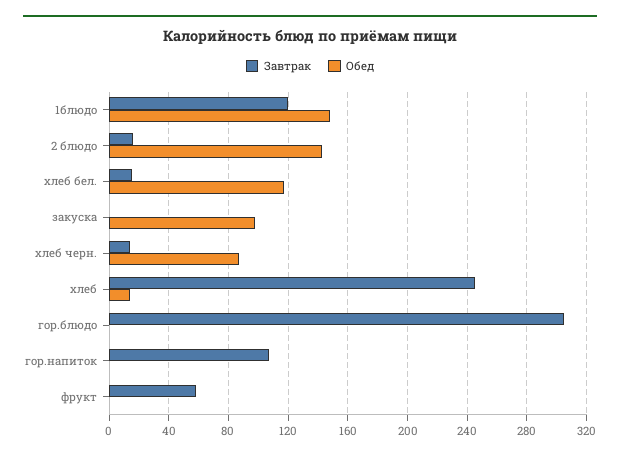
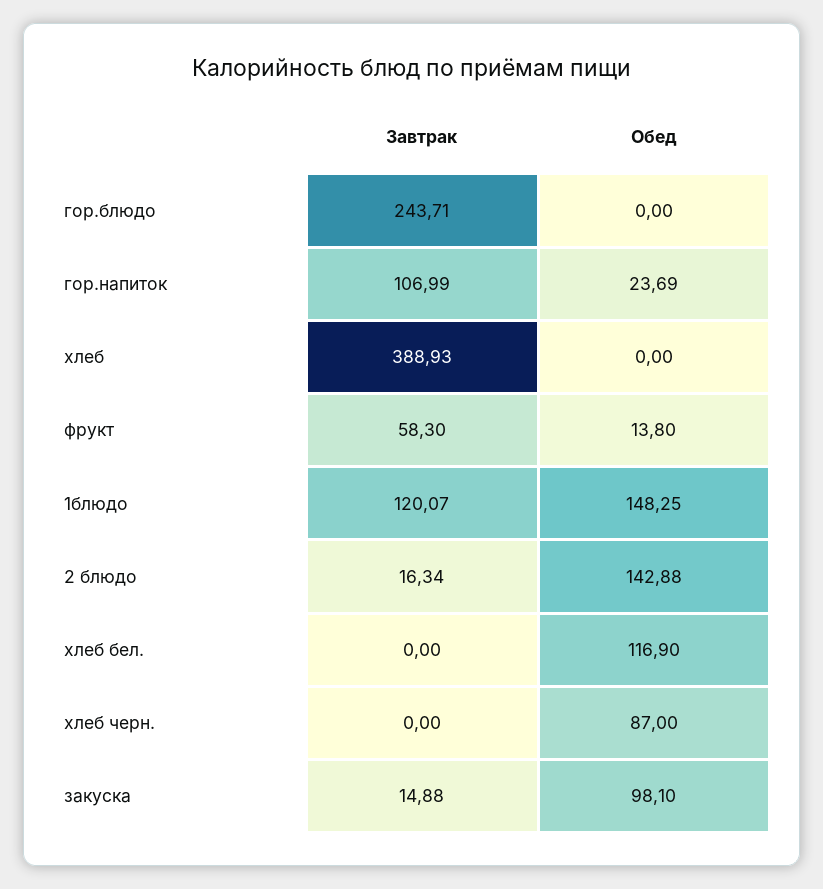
  {
    "Завтрак": {
      "1блюдо": 120.07,
      "2 блюдо": 16.34,
-     "хлеб бел.": 15,
+     "хлеб бел.": 0,
-     "закуска": 0,
+     "закуска": 14.88,
-     "хлеб черн.": 15,
+     "хлеб черн.": 0,
-     "хлеб": 245,
+     "хлеб": 388.93,
-     "гор.блюдо": 305,
+     "гор.блюдо": 243.71,
      "гор.напиток": 106.99,
      "фрукт": 58.3
    },
    "Обед": {
      "1блюдо": 148.25,
      "2 блюдо": 142.88,
      "хлеб бел.": 116.9,
      "закуска": 98.1,
      "хлеб черн.": 87,
-     "хлеб": 15,
+     "хлеб": 0,
      "гор.блюдо": 0,
-     "гор.напиток": 0,
+     "гор.напиток": 23.69,
-     "фрукт": 0
+     "фрукт": 13.8
    }
  }

